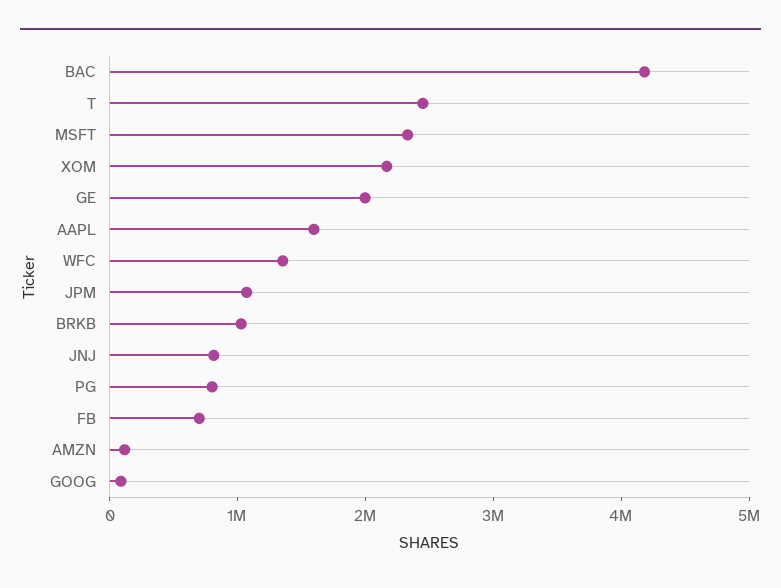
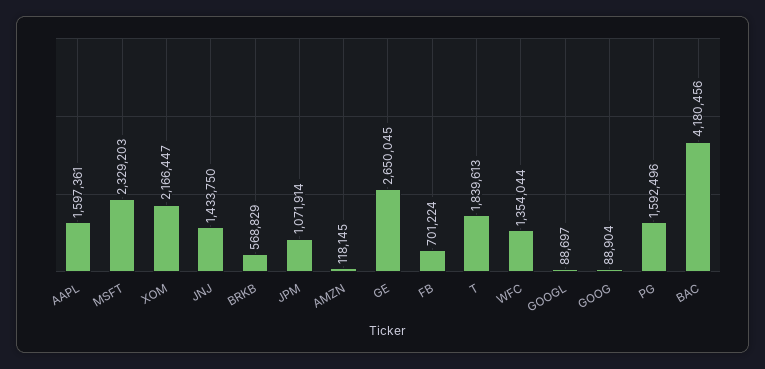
  {
    "BAC": 4180456,
-   "T": 2400000,
+   "T": 1839613,
    "MSFT": 2329203,
    "XOM": 2166447,
-   "GE": 2000000,
+   "GE": 2650045,
    "AAPL": 1597361,
    "WFC": 1354044,
    "JPM": 1071914,
-   "BRKB": 1000000,
+   "BRKB": 568829,
-   "JNJ": 800000,
+   "JNJ": 1433750,
-   "PG": 800000,
+   "PG": 1592496,
    "FB": 701224,
    "AMZN": 118145,
-   "GOOG": 88904
+   "GOOG": 88904,
+   "GOOGL": 88697
  }

